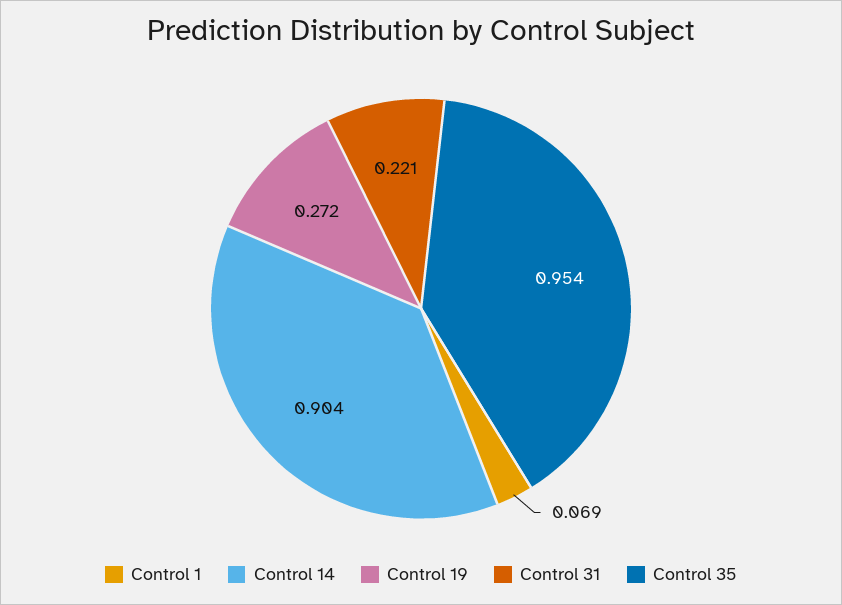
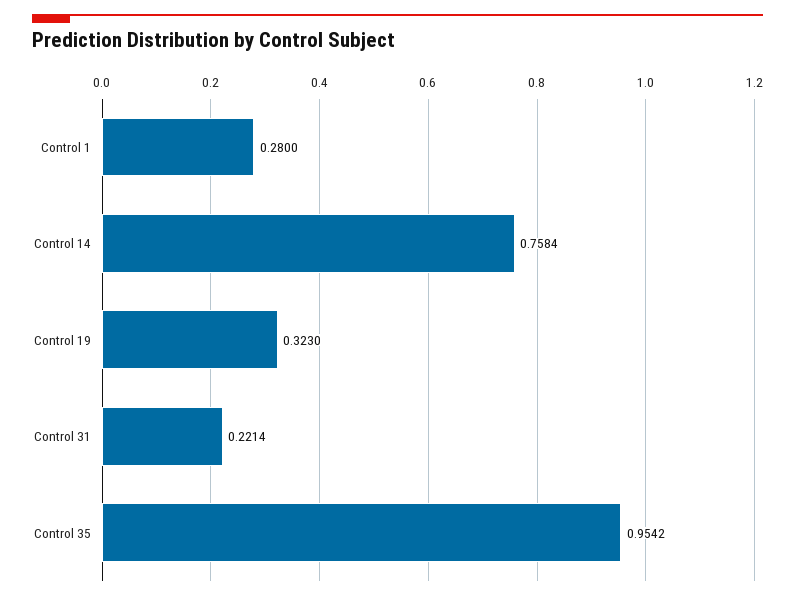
  {
-   "Control 1": 0.069,
+   "Control 1": 0.28,
-   "Control 14": 0.904,
+   "Control 14": 0.7584,
-   "Control 19": 0.272,
+   "Control 19": 0.323,
    "Control 31": 0.2214,
    "Control 35": 0.9542
  }

